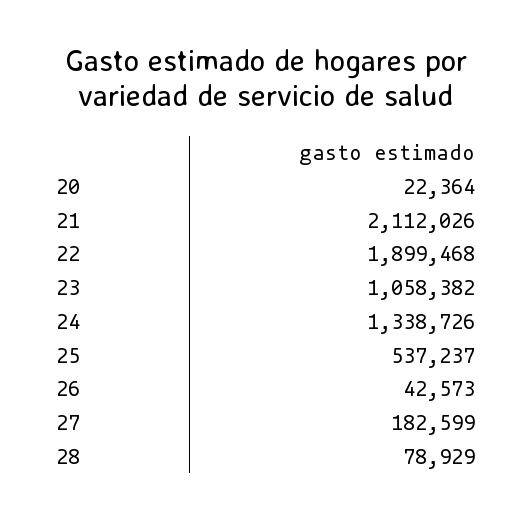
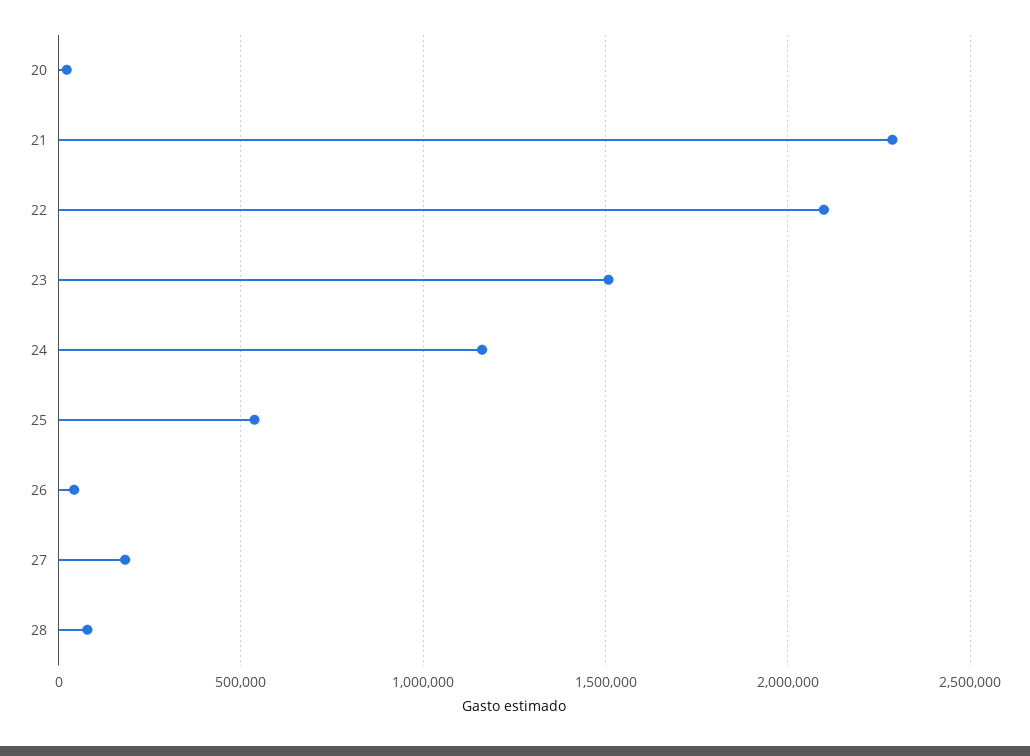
  {
    "20": 22364,
-   "21": 2112026,
+   "21": 2300000,
-   "22": 1899468,
+   "22": 2100000,
-   "23": 1058382,
+   "23": 1500000,
-   "24": 1338726,
+   "24": 1150000,
    "25": 537237,
    "26": 42573,
    "27": 182599,
    "28": 78929
  }

